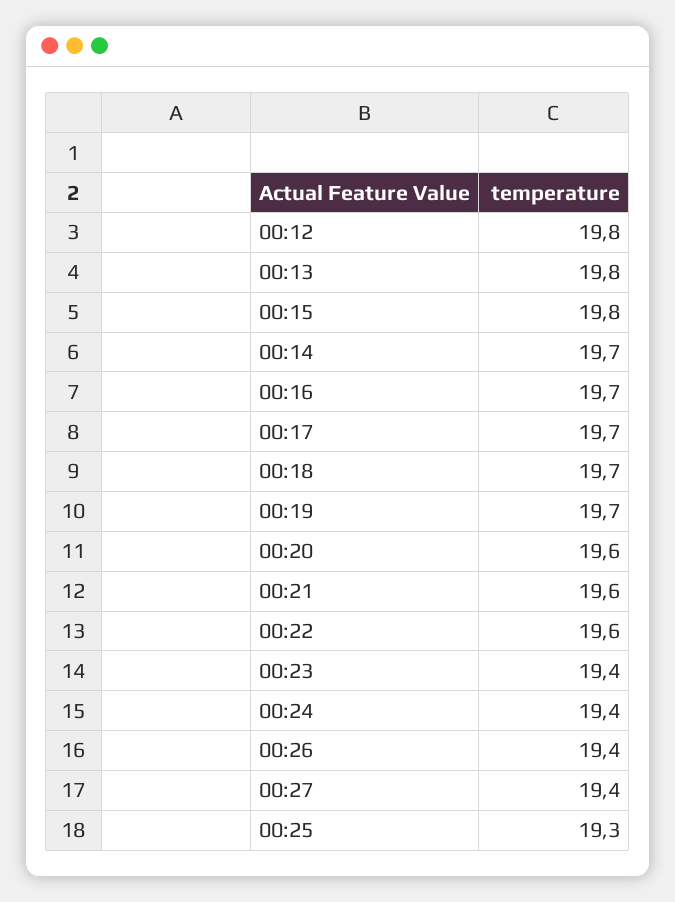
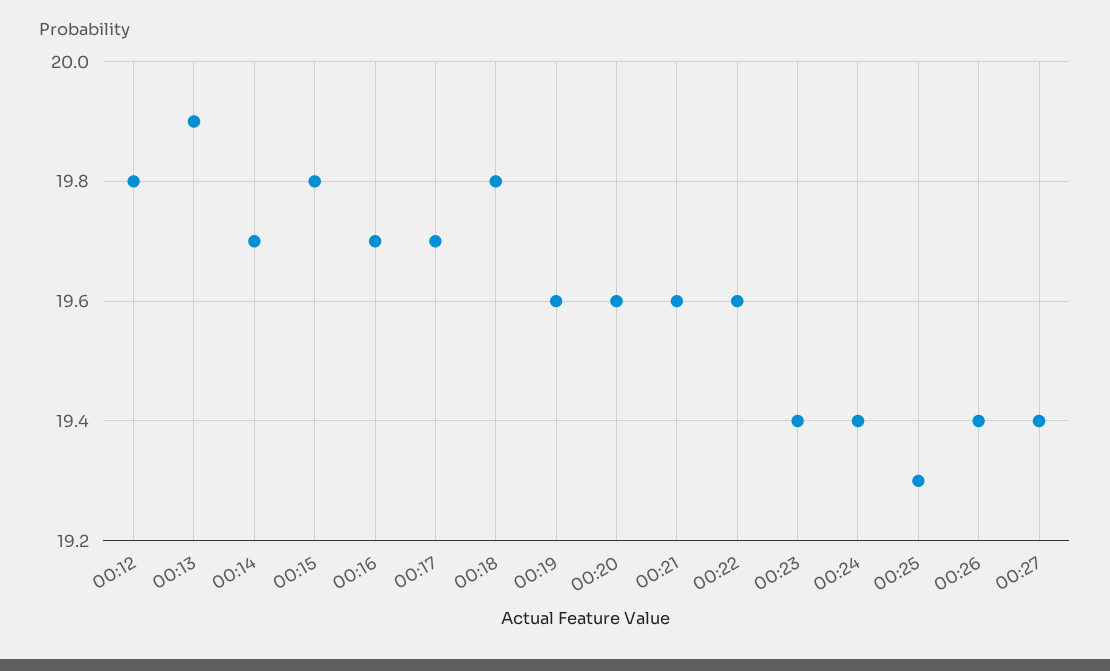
  {
    "00:12": 19.8,
-   "00:13": 19.8,
+   "00:13": 19.9,
    "00:15": 19.8,
    "00:14": 19.7,
    "00:16": 19.7,
    "00:17": 19.7,
-   "00:18": 19.7,
+   "00:18": 19.8,
-   "00:19": 19.7,
+   "00:19": 19.6,
    "00:20": 19.6,
    "00:21": 19.6,
    "00:22": 19.6,
    "00:23": 19.4,
    "00:24": 19.4,
    "00:26": 19.4,
    "00:27": 19.4,
    "00:25": 19.3
  }

